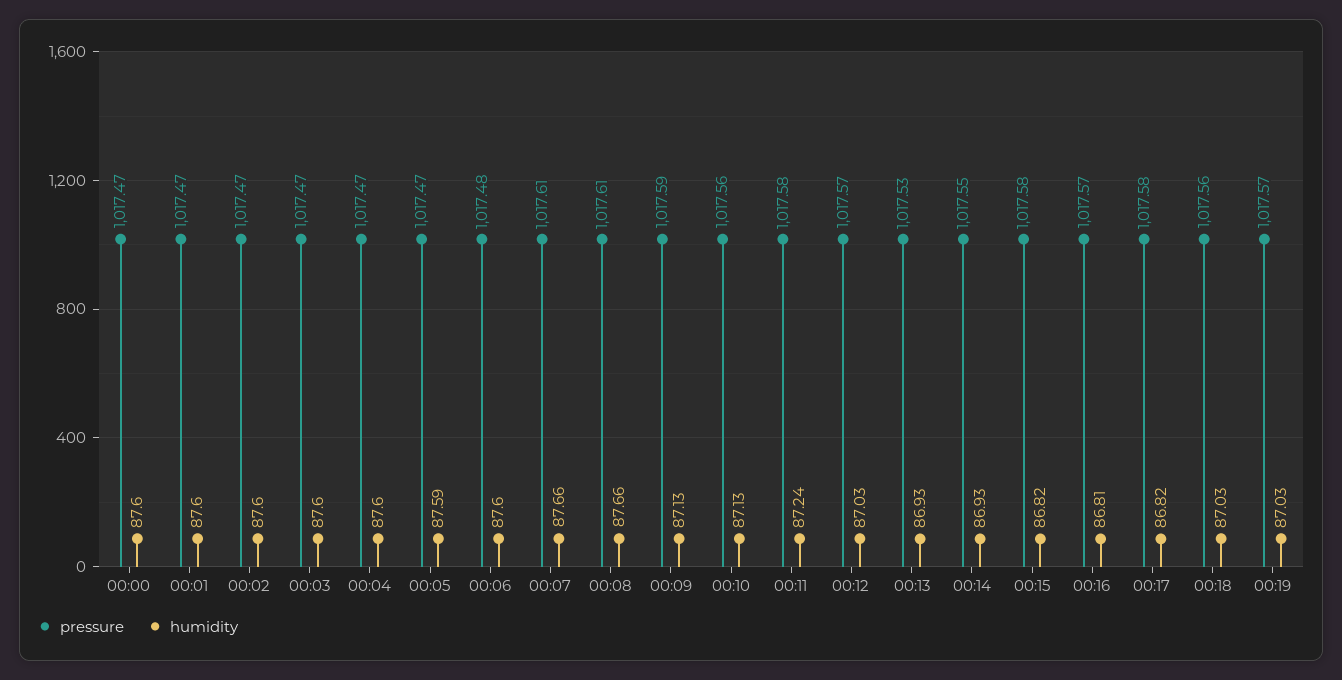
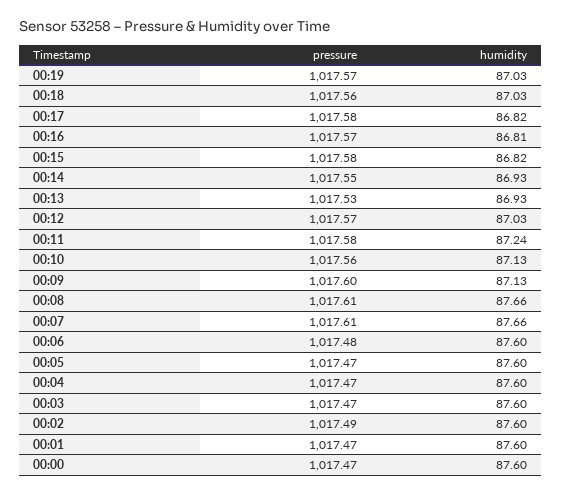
  {
    "pressure": {
      "00:00": 1017.47,
      "00:01": 1017.47,
-     "00:02": 1017.47,
+     "00:02": 1017.49,
      "00:03": 1017.47,
      "00:04": 1017.47,
      "00:05": 1017.47,
      "00:06": 1017.48,
      "00:07": 1017.61,
      "00:08": 1017.61,
-     "00:09": 1017.59,
+     "00:09": 1017.6,
      "00:10": 1017.56,
      "00:11": 1017.58,
      "00:12": 1017.57,
      "00:13": 1017.53,
      "00:14": 1017.55,
      "00:15": 1017.58,
      "00:16": 1017.57,
      "00:17": 1017.58,
      "00:18": 1017.56,
      "00:19": 1017.57
    },
    "humidity": {
      "00:00": 87.6,
      "00:01": 87.6,
      "00:02": 87.6,
      "00:03": 87.6,
      "00:04": 87.6,
-     "00:05": 87.59,
+     "00:05": 87.6,
      "00:06": 87.6,
      "00:07": 87.66,
      "00:08": 87.66,
      "00:09": 87.13,
      "00:10": 87.13,
      "00:11": 87.24,
      "00:12": 87.03,
      "00:13": 86.93,
      "00:14": 86.93,
      "00:15": 86.82,
      "00:16": 86.81,
      "00:17": 86.82,
      "00:18": 87.03,
      "00:19": 87.03
    }
  }

